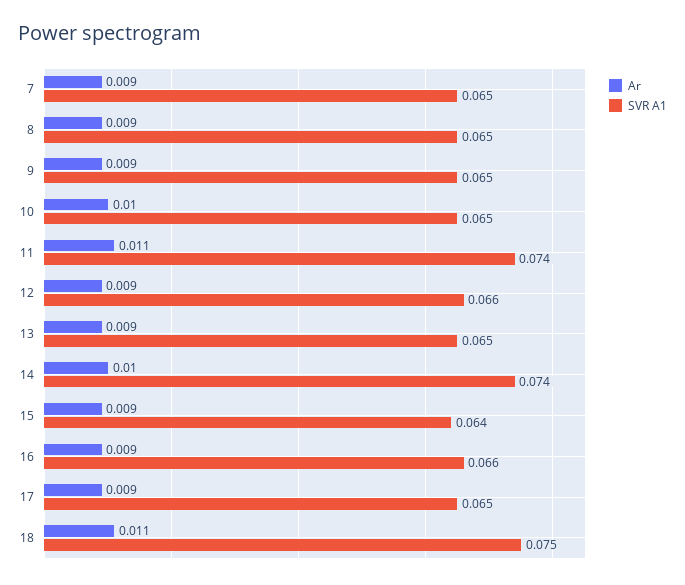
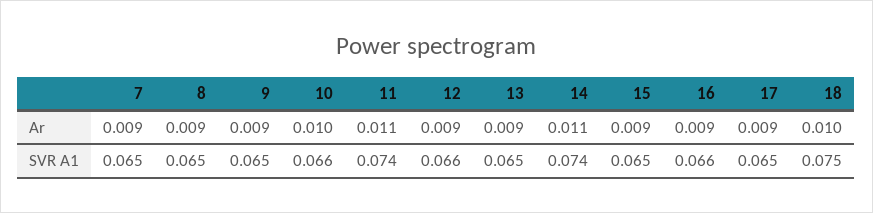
  {
    "Ar": {
      "7": 0.009,
      "8": 0.009,
      "9": 0.009,
      "10": 0.01,
      "11": 0.011,
      "12": 0.009,
      "13": 0.009,
-     "14": 0.01,
+     "14": 0.011,
      "15": 0.009,
      "16": 0.009,
      "17": 0.009,
-     "18": 0.011
+     "18": 0.01
    },
    "SVR A1": {
      "7": 0.065,
      "8": 0.065,
      "9": 0.065,
-     "10": 0.065,
+     "10": 0.066,
      "11": 0.074,
      "12": 0.066,
      "13": 0.065,
      "14": 0.074,
-     "15": 0.064,
+     "15": 0.065,
      "16": 0.066,
      "17": 0.065,
      "18": 0.075
    }
  }

